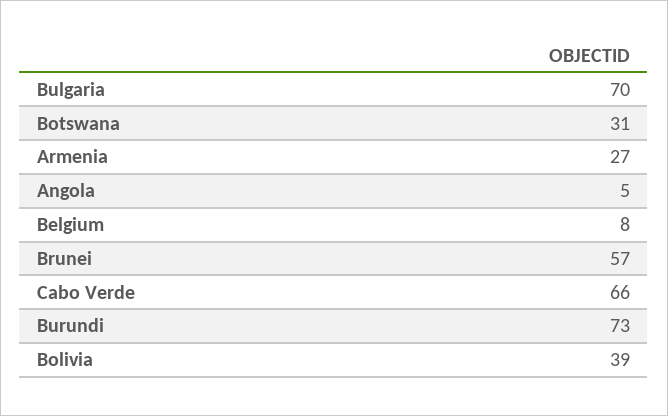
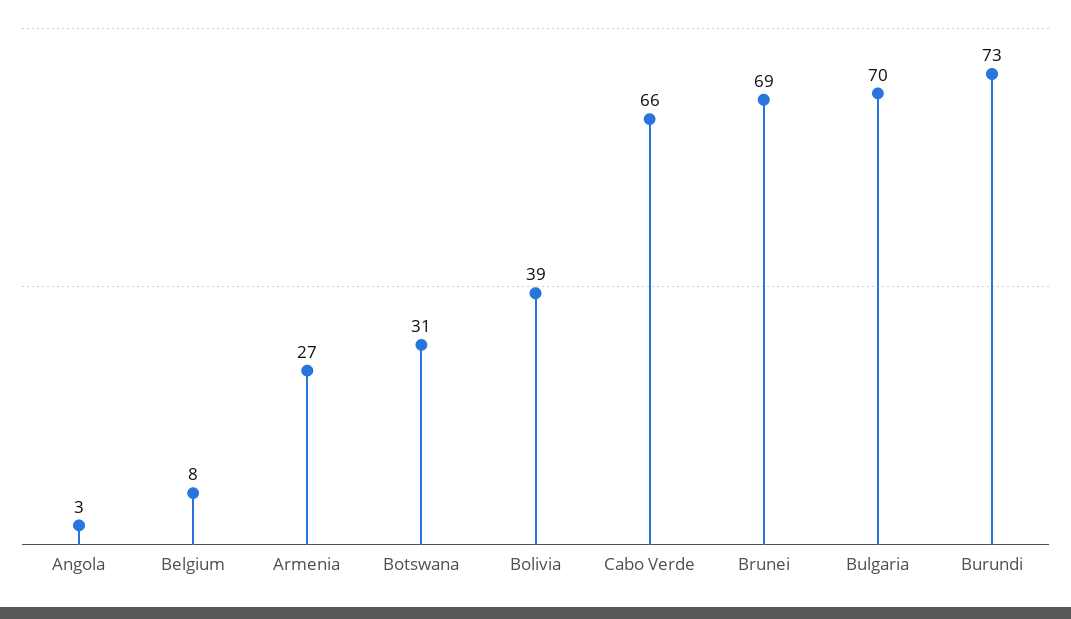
  {
    "Bulgaria": 70,
    "Botswana": 31,
    "Armenia": 27,
-   "Angola": 5,
+   "Angola": 3,
    "Belgium": 8,
-   "Brunei": 57,
+   "Brunei": 69,
    "Cabo Verde": 66,
    "Burundi": 73,
    "Bolivia": 39
  }

